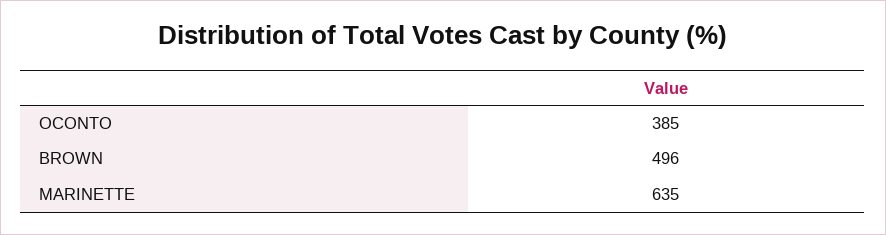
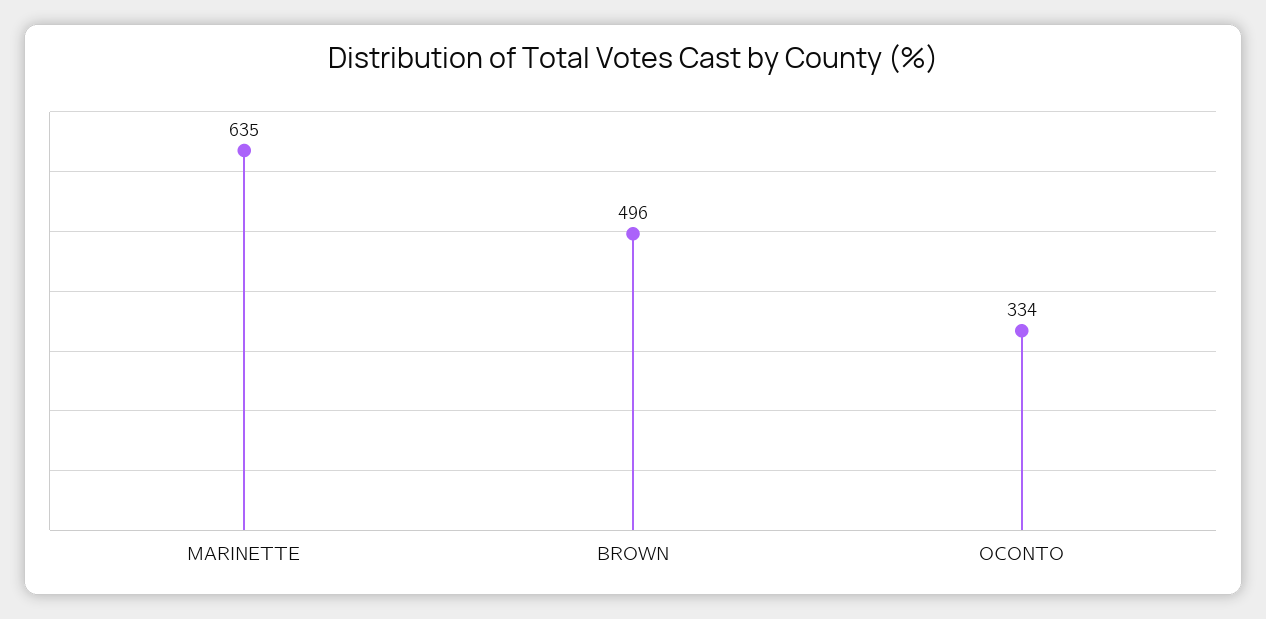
  {
-   "OCONTO": 385,
+   "OCONTO": 334,
    "BROWN": 496,
    "MARINETTE": 635
  }

